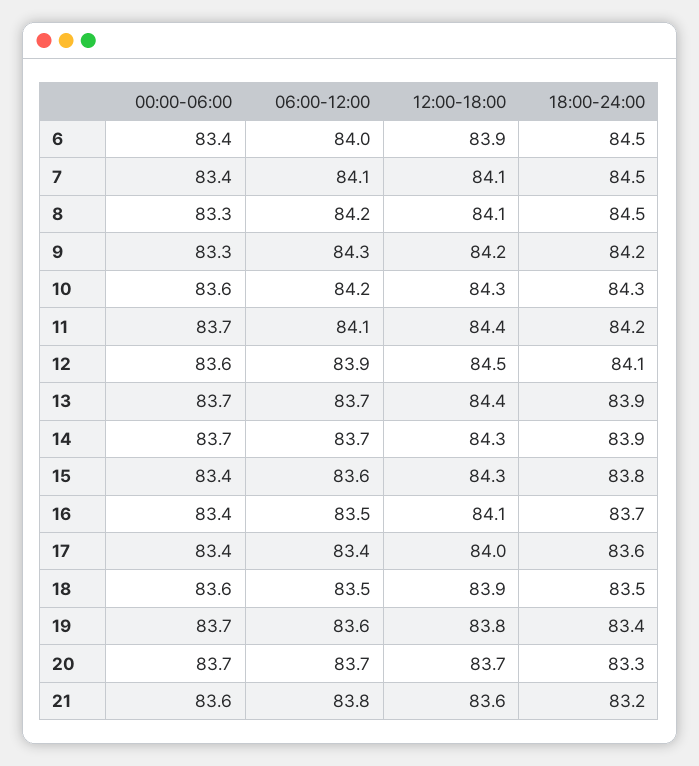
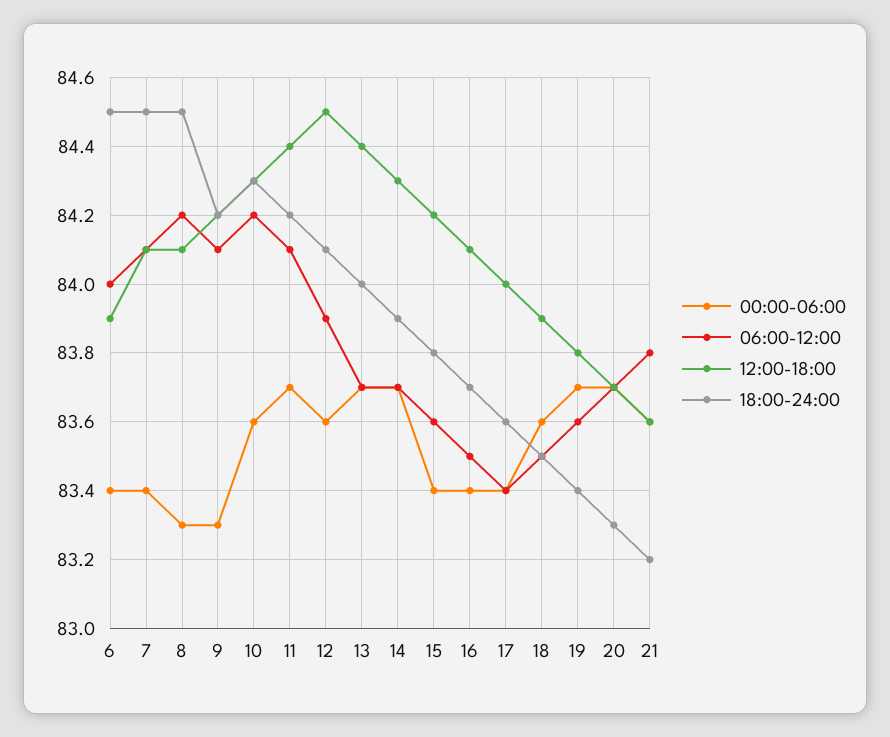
  {
    "00:00-06:00": {
      "6": 83.4,
      "7": 83.4,
      "8": 83.3,
      "9": 83.3,
      "10": 83.6,
      "11": 83.7,
      "12": 83.6,
      "13": 83.7,
      "14": 83.7,
      "15": 83.4,
      "16": 83.4,
      "17": 83.4,
      "18": 83.6,
      "19": 83.7,
      "20": 83.7,
      "21": 83.6
    },
    "06:00-12:00": {
      "6": 84,
      "7": 84.1,
      "8": 84.2,
-     "9": 84.3,
+     "9": 84.1,
      "10": 84.2,
      "11": 84.1,
      "12": 83.9,
      "13": 83.7,
      "14": 83.7,
      "15": 83.6,
      "16": 83.5,
      "17": 83.4,
      "18": 83.5,
      "19": 83.6,
      "20": 83.7,
      "21": 83.8
    },
    "12:00-18:00": {
      "6": 83.9,
      "7": 84.1,
      "8": 84.1,
      "9": 84.2,
      "10": 84.3,
      "11": 84.4,
      "12": 84.5,
      "13": 84.4,
      "14": 84.3,
-     "15": 84.3,
+     "15": 84.2,
      "16": 84.1,
      "17": 84,
      "18": 83.9,
      "19": 83.8,
      "20": 83.7,
      "21": 83.6
    },
    "18:00-24:00": {
      "6": 84.5,
      "7": 84.5,
      "8": 84.5,
      "9": 84.2,
      "10": 84.3,
      "11": 84.2,
      "12": 84.1,
-     "13": 83.9,
+     "13": 84,
      "14": 83.9,
      "15": 83.8,
      "16": 83.7,
      "17": 83.6,
      "18": 83.5,
      "19": 83.4,
      "20": 83.3,
      "21": 83.2
    }
  }

